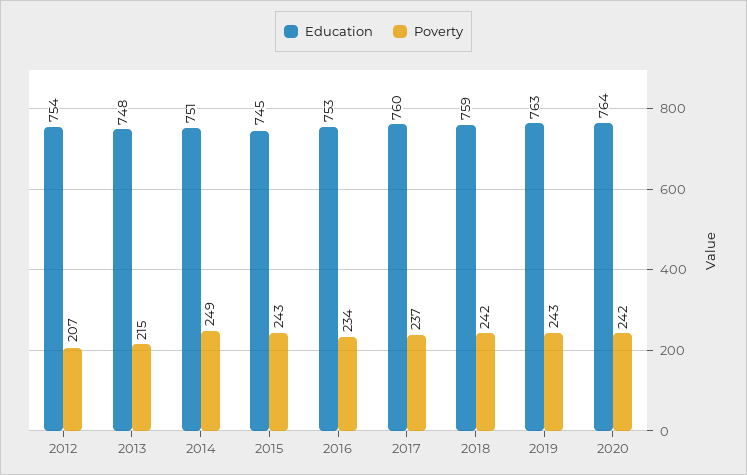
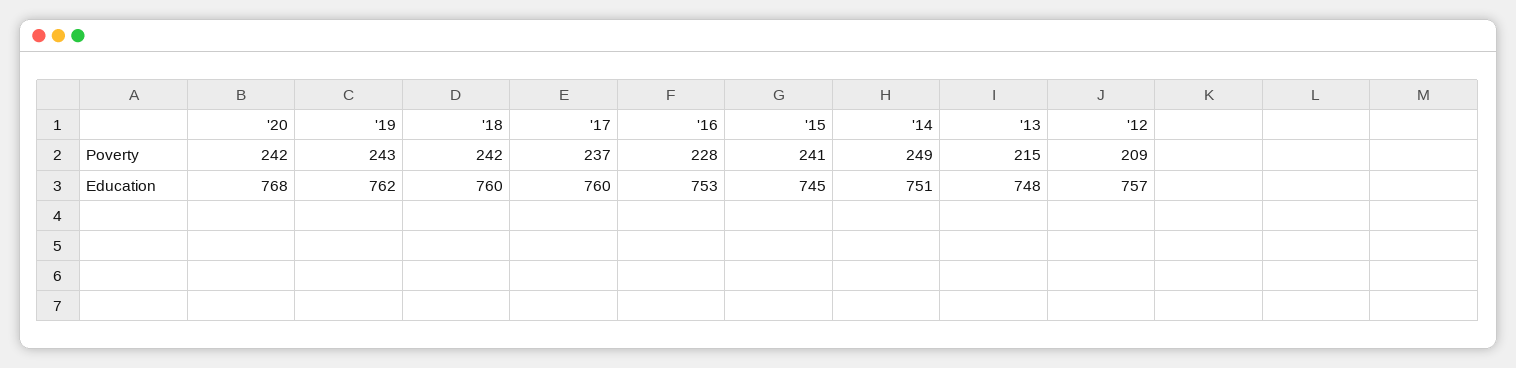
  {
    "Education": {
-     "2012": 754,
+     "2012": 757,
      "2013": 748,
      "2014": 751,
      "2015": 745,
      "2016": 753,
      "2017": 760,
-     "2018": 759,
+     "2018": 760,
-     "2019": 763,
+     "2019": 762,
-     "2020": 764
+     "2020": 768
    },
    "Poverty": {
-     "2012": 207,
+     "2012": 209,
      "2013": 215,
      "2014": 249,
-     "2015": 243,
+     "2015": 241,
-     "2016": 234,
+     "2016": 228,
      "2017": 237,
      "2018": 242,
      "2019": 243,
      "2020": 242
    }
  }

